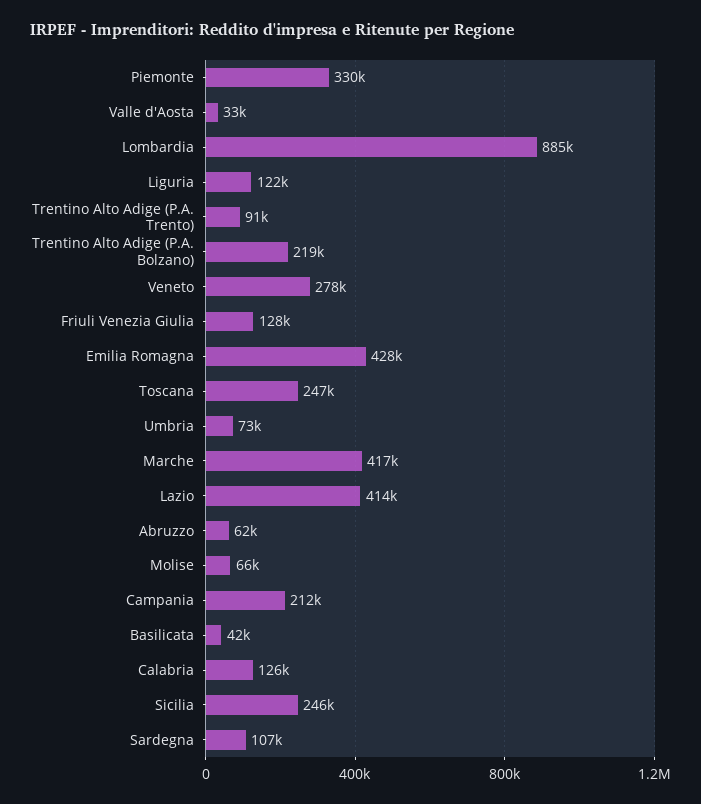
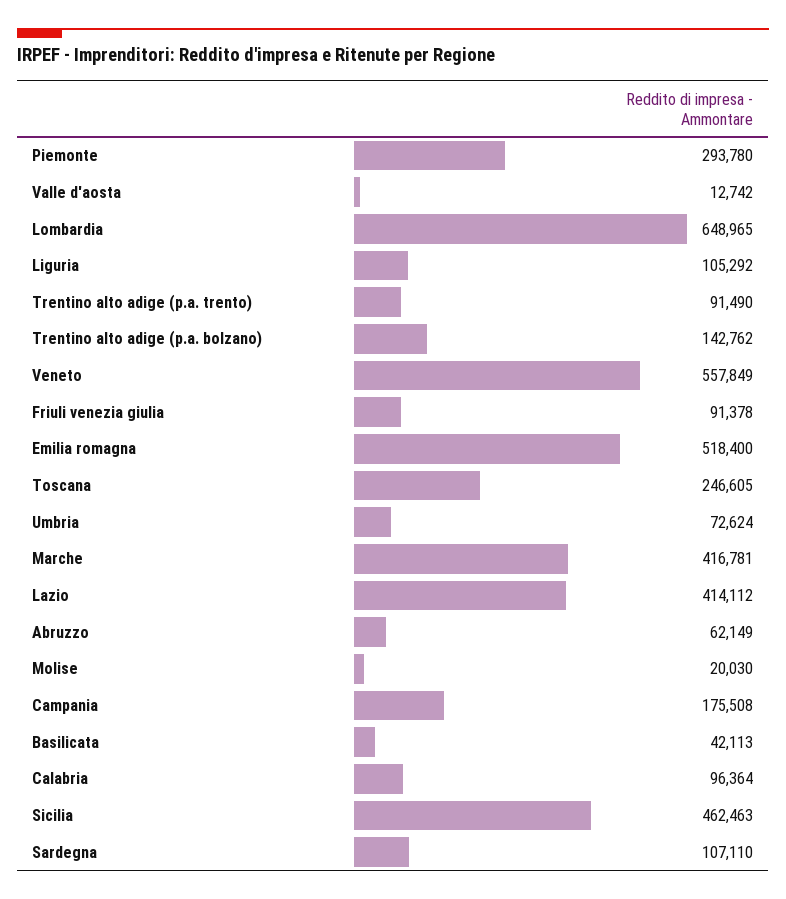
  {
-   "Piemonte": 330000,
+   "Piemonte": 293780,
-   "Valle d'Aosta": 33000,
+   "Valle d'Aosta": 12742,
-   "Lombardia": 885000,
+   "Lombardia": 648965,
-   "Liguria": 122000,
+   "Liguria": 105292,
    "Trentino Alto Adige (P.A. Trento)": 91490,
-   "Trentino Alto Adige (P.A. Bolzano)": 219000,
+   "Trentino Alto Adige (P.A. Bolzano)": 142762,
-   "Veneto": 278000,
+   "Veneto": 557849,
-   "Friuli Venezia Giulia": 128000,
+   "Friuli Venezia Giulia": 91378,
-   "Emilia Romagna": 428000,
+   "Emilia Romagna": 518400,
    "Toscana": 246605,
    "Umbria": 72624,
    "Marche": 416781,
    "Lazio": 414112,
    "Abruzzo": 62149,
-   "Molise": 66000,
+   "Molise": 20030,
-   "Campania": 212000,
+   "Campania": 175508,
    "Basilicata": 42113,
-   "Calabria": 126000,
+   "Calabria": 96364,
-   "Sicilia": 246000,
+   "Sicilia": 462463,
    "Sardegna": 107110
  }

